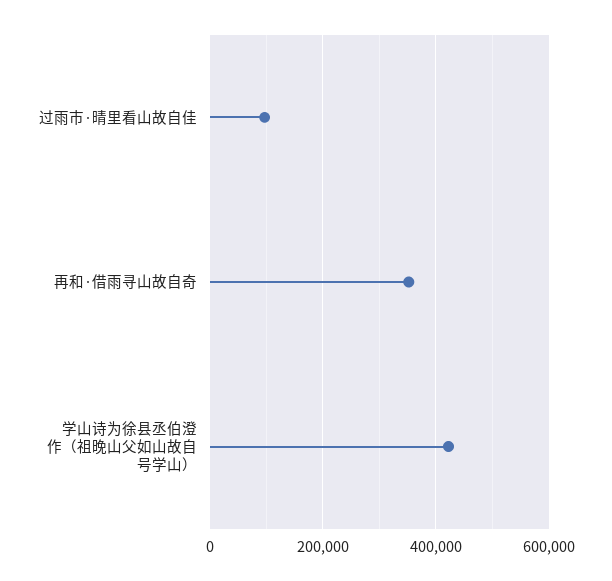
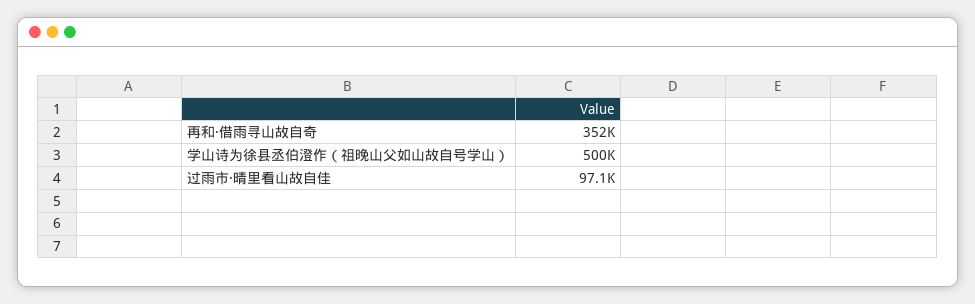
  {
    "过雨市·晴里看山故自佳": 97100,
    "再和·借雨寻山故自奇": 352000,
-   "学山诗为徐县丞伯澄作（祖晚山父如山故自号学山）": 420000
+   "学山诗为徐县丞伯澄作（祖晚山父如山故自号学山）": 500000
  }

